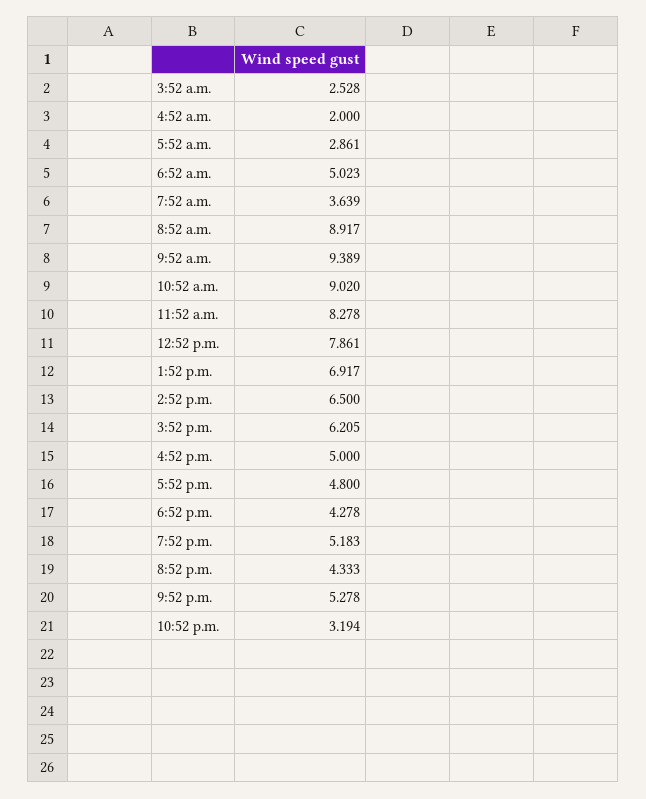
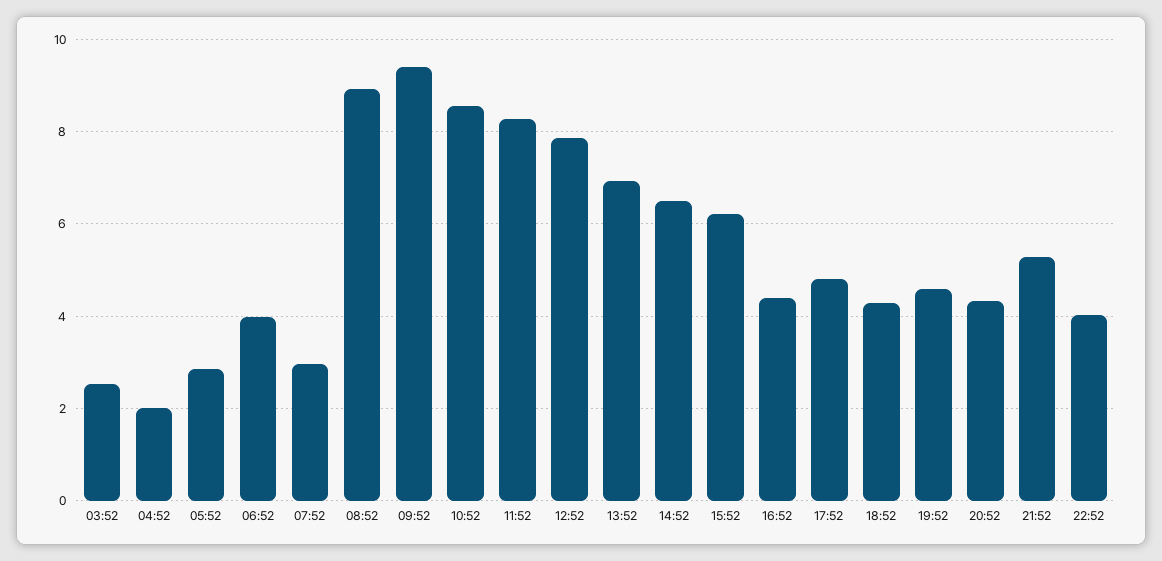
  {
    "3:52 a.m.": 2.528,
    "4:52 a.m.": 2,
    "5:52 a.m.": 2.861,
-   "6:52 a.m.": 5.023,
+   "6:52 a.m.": 4,
-   "7:52 a.m.": 3.639,
+   "7:52 a.m.": 3,
    "8:52 a.m.": 8.917,
    "9:52 a.m.": 9.389,
-   "10:52 a.m.": 9.02,
+   "10:52 a.m.": 8.6,
    "11:52 a.m.": 8.278,
    "12:52 p.m.": 7.861,
    "1:52 p.m.": 6.917,
    "2:52 p.m.": 6.5,
    "3:52 p.m.": 6.205,
-   "4:52 p.m.": 5,
+   "4:52 p.m.": 4.4,
    "5:52 p.m.": 4.8,
    "6:52 p.m.": 4.278,
-   "7:52 p.m.": 5.183,
+   "7:52 p.m.": 4.6,
    "8:52 p.m.": 4.333,
    "9:52 p.m.": 5.278,
-   "10:52 p.m.": 3.194
+   "10:52 p.m.": 4
  }

